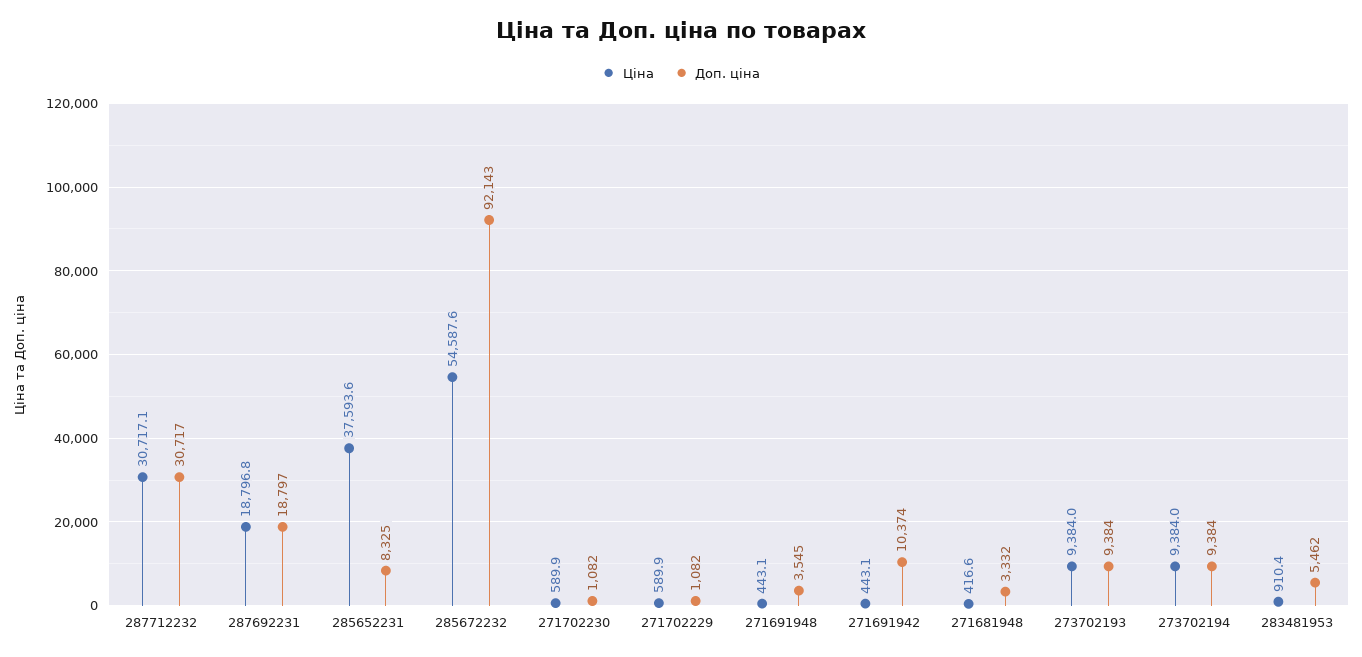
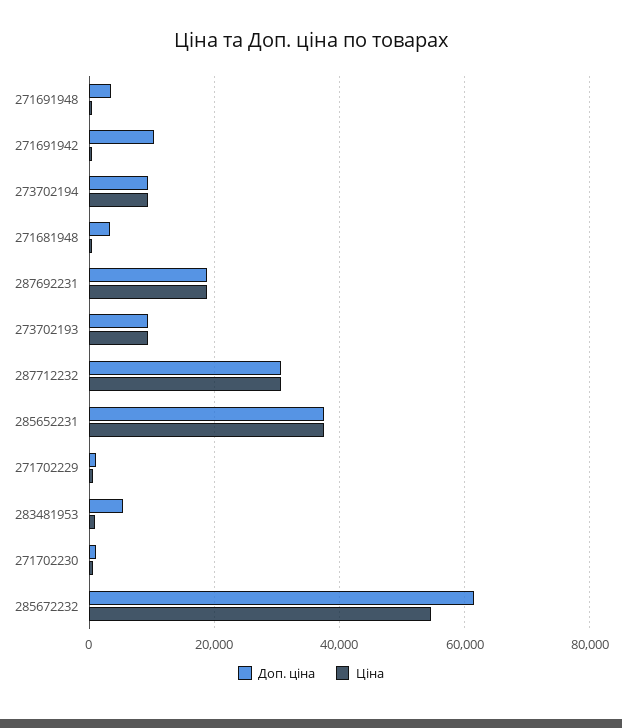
  {
    "Ціна": {
      "287712232": 30717.1,
      "287692231": 18796.8,
      "285652231": 37593.6,
      "285672232": 54587.6,
      "271702230": 589.9,
      "271702229": 589.9,
      "271691948": 443.1,
      "271691942": 443.1,
      "271681948": 416.6,
      "273702193": 9384,
      "273702194": 9384,
      "283481953": 910.4
    },
    "Доп. ціна": {
      "287712232": 30717,
      "287692231": 18797,
-     "285652231": 8325,
+     "285652231": 38000,
-     "285672232": 92143,
+     "285672232": 62000,
      "271702230": 1082,
      "271702229": 1082,
      "271691948": 3545,
      "271691942": 10374,
      "271681948": 3332,
      "273702193": 9384,
      "273702194": 9384,
      "283481953": 5462
    }
  }

